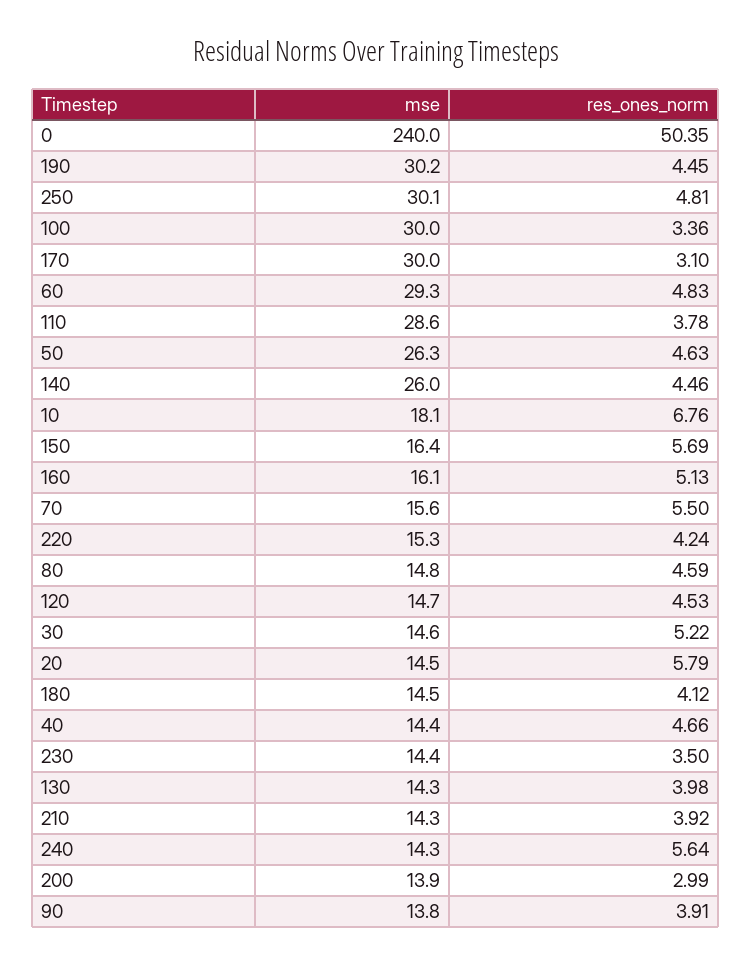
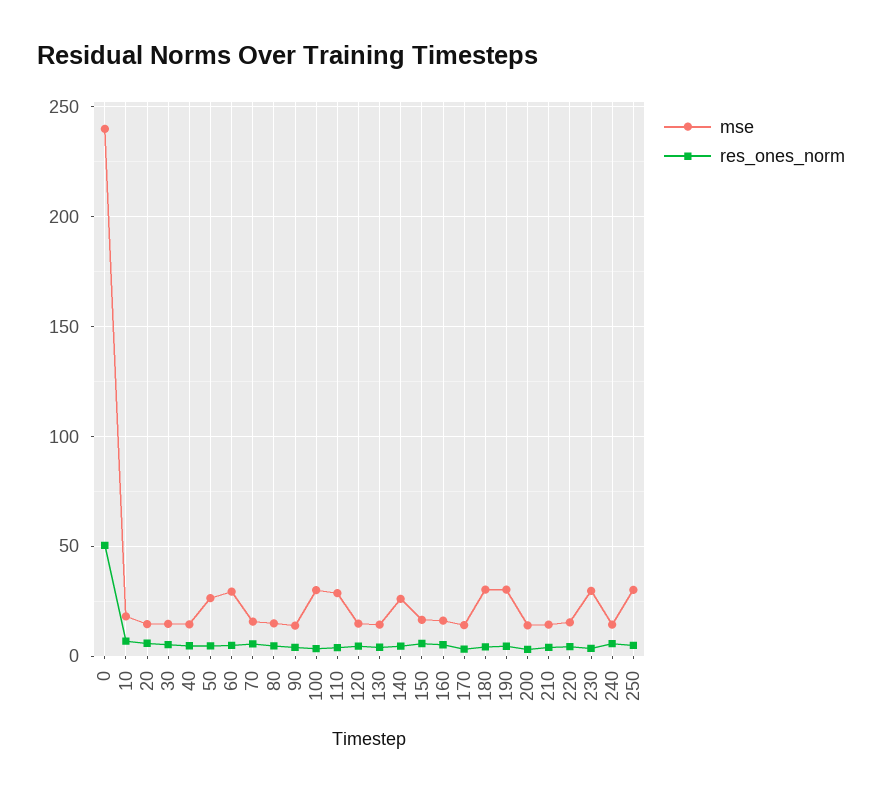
  {
    "mse": {
      "0": 240,
      "190": 30.2,
      "250": 30.1,
      "100": 30,
-     "170": 30,
+     "170": 15,
      "60": 29.3,
      "110": 28.6,
      "50": 26.3,
      "140": 26,
      "10": 18.1,
      "150": 16.4,
      "160": 16.1,
      "70": 15.6,
      "220": 15.3,
      "80": 14.8,
      "120": 14.7,
      "30": 14.6,
      "20": 14.5,
-     "180": 14.5,
+     "180": 30,
      "40": 14.4,
-     "230": 14.4,
+     "230": 30,
      "130": 14.3,
      "210": 14.3,
      "240": 14.3,
      "200": 13.9,
      "90": 13.8
    },
    "res_ones_norm": {
      "0": 50.35,
      "190": 4.45,
      "250": 4.81,
      "100": 3.36,
      "170": 3.1,
      "60": 4.83,
      "110": 3.78,
      "50": 4.63,
      "140": 4.46,
      "10": 6.76,
      "150": 5.69,
      "160": 5.13,
      "70": 5.5,
      "220": 4.24,
      "80": 4.59,
      "120": 4.53,
      "30": 5.22,
      "20": 5.79,
      "180": 4.12,
      "40": 4.66,
      "230": 3.5,
      "130": 3.98,
      "210": 3.92,
      "240": 5.64,
      "200": 2.99,
      "90": 3.91
    }
  }

